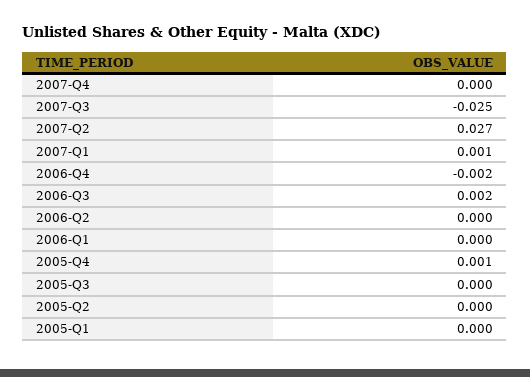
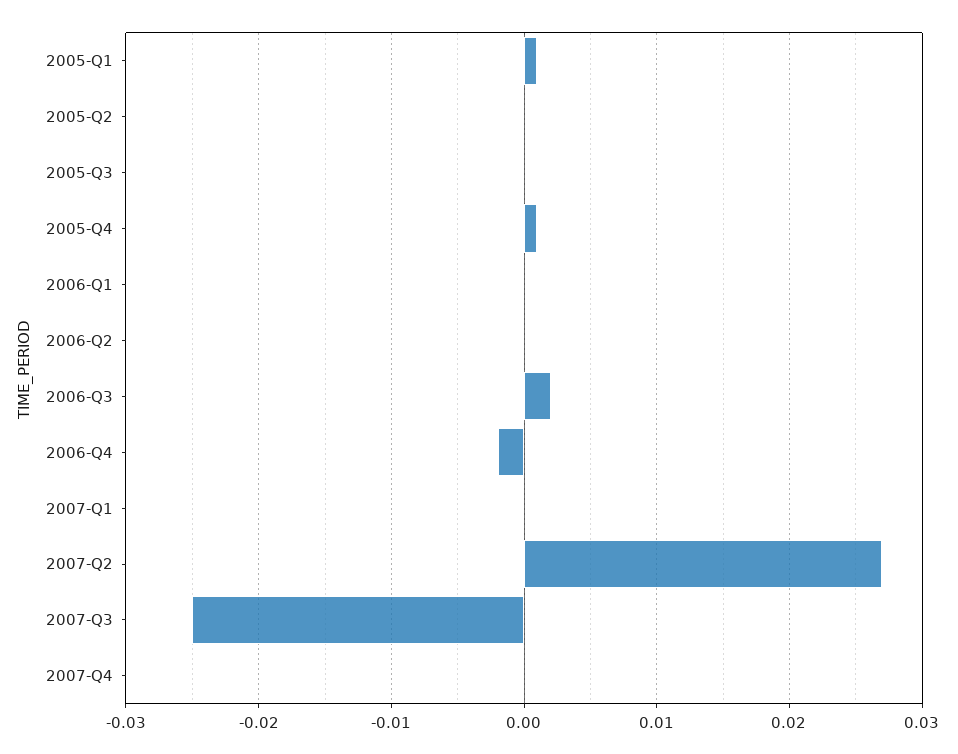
  {
    "2007-Q4": 0,
    "2007-Q3": -0.025,
    "2007-Q2": 0.027,
-   "2007-Q1": 0.001,
+   "2007-Q1": 0,
    "2006-Q4": -0.002,
    "2006-Q3": 0.002,
    "2006-Q2": 0,
    "2006-Q1": 0,
    "2005-Q4": 0.001,
    "2005-Q3": 0,
    "2005-Q2": 0,
-   "2005-Q1": 0
+   "2005-Q1": 0.001
  }

